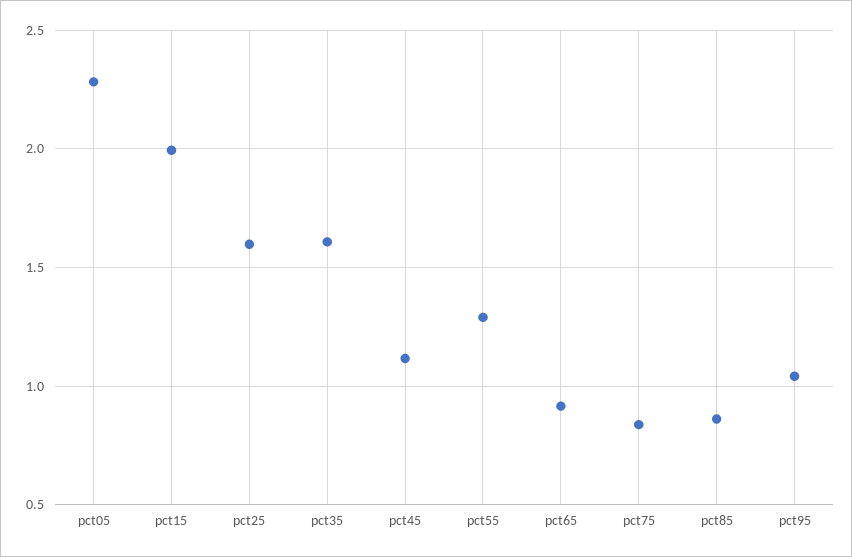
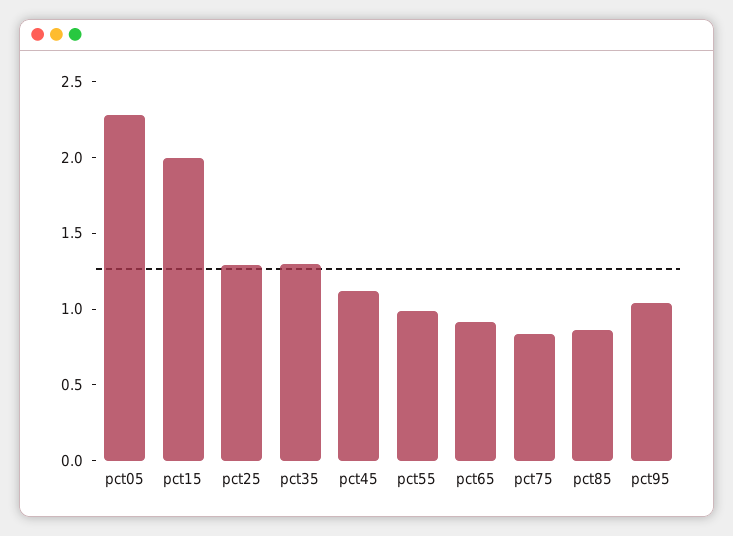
  {
    "pct05": 2.3,
    "pct15": 2,
-   "pct25": 1.6,
+   "pct25": 1.3,
-   "pct35": 1.6,
+   "pct35": 1.3,
    "pct45": 1.1,
-   "pct55": 1.3,
+   "pct55": 1,
    "pct65": 0.9,
    "pct75": 0.85,
    "pct85": 0.85,
    "pct95": 1.05
  }

